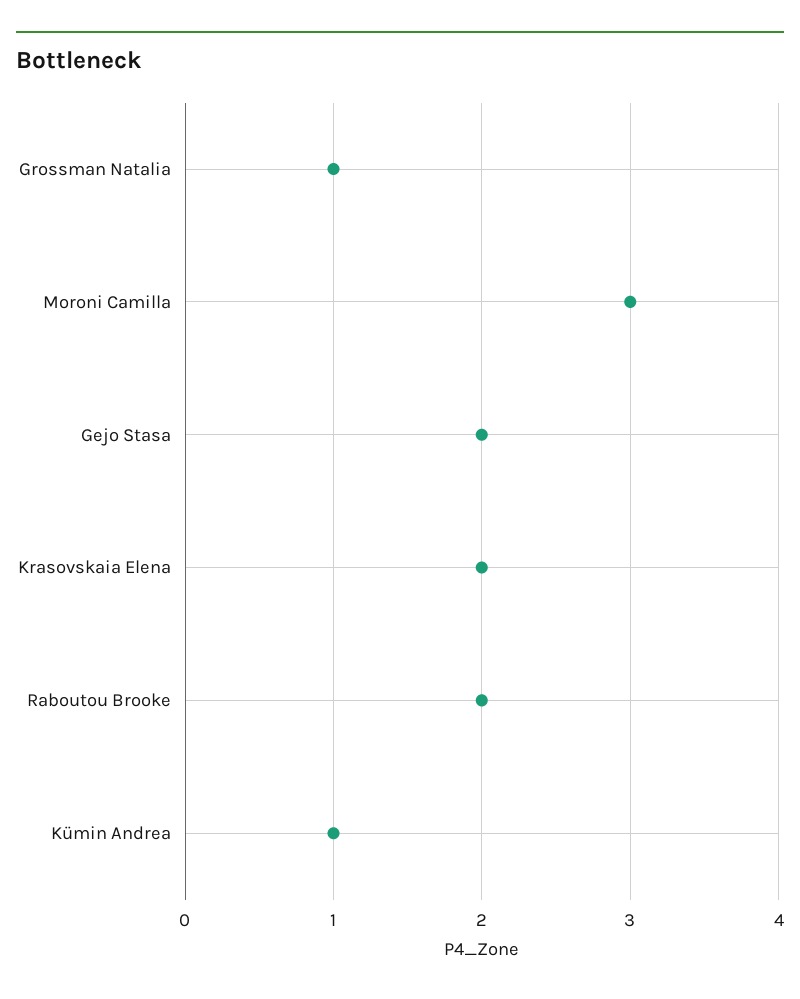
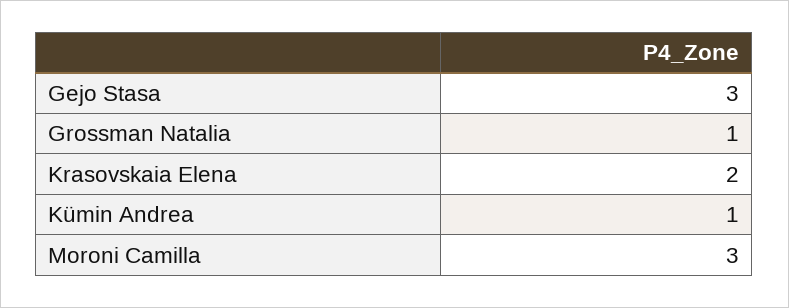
  {
    "Grossman Natalia": 1,
    "Moroni Camilla": 3,
-   "Gejo Stasa": 2,
+   "Gejo Stasa": 3,
    "Krasovskaia Elena": 2,
-   "Raboutou Brooke": 2,
    "Kümin Andrea": 1
  }

